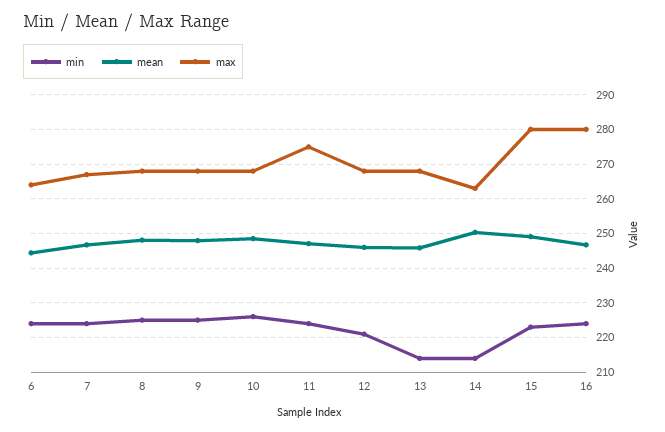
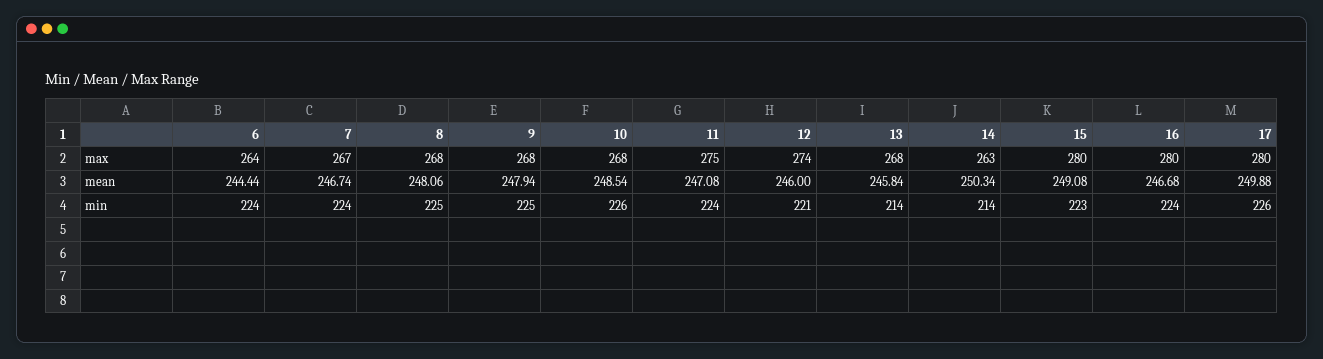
  {
    "min": {
      "6": 224,
      "7": 224,
      "8": 225,
      "9": 225,
      "10": 226,
      "11": 224,
      "12": 221,
      "13": 214,
      "14": 214,
      "15": 223,
-     "16": 224
+     "16": 224,
+     "17": 226
    },
    "mean": {
      "6": 244.44,
      "7": 246.74,
      "8": 248.06,
      "9": 247.94,
      "10": 248.54,
      "11": 247.08,
      "12": 246,
      "13": 245.84,
      "14": 250.34,
      "15": 249.08,
-     "16": 246.68
+     "16": 246.68,
+     "17": 249.88
    },
    "max": {
      "6": 264,
      "7": 267,
      "8": 268,
      "9": 268,
      "10": 268,
      "11": 275,
-     "12": 268,
+     "12": 274,
      "13": 268,
      "14": 263,
      "15": 280,
-     "16": 280
+     "16": 280,
+     "17": 280
    }
  }

